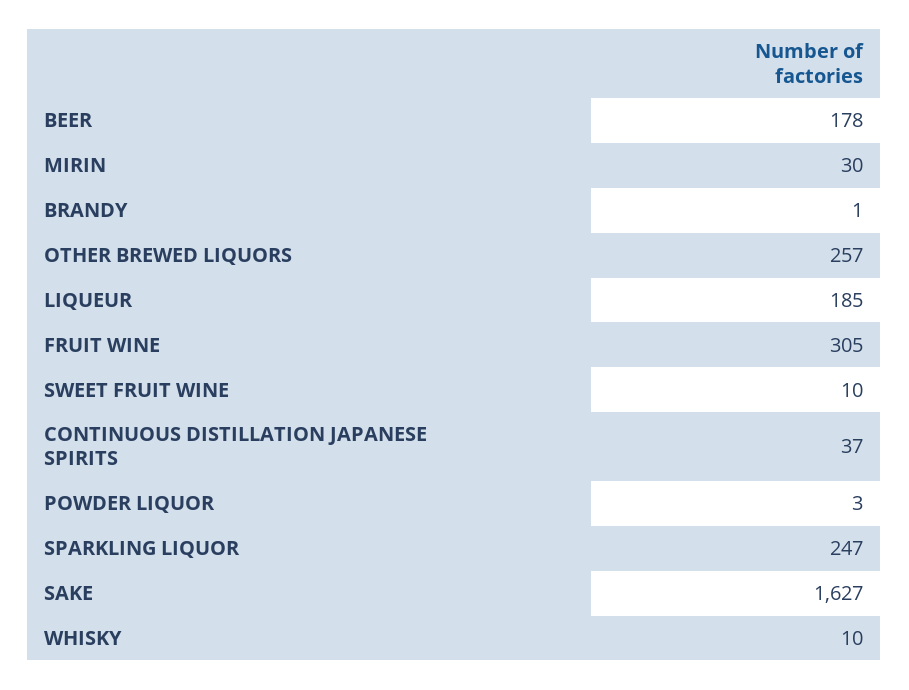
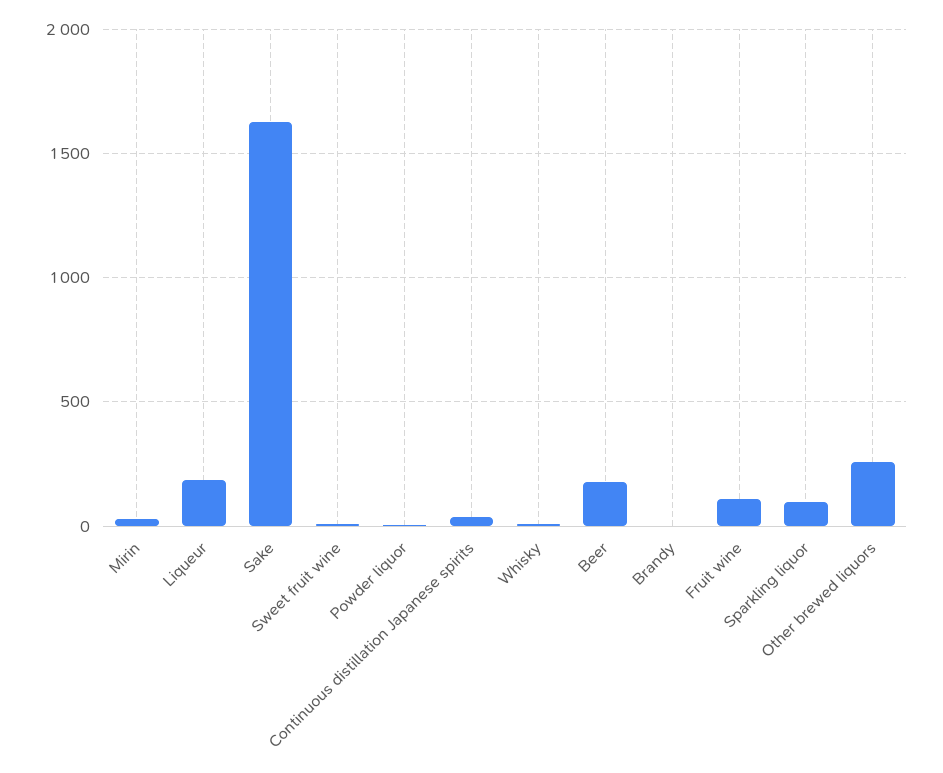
  {
    "BEER": 178,
    "MIRIN": 30,
    "BRANDY": 1,
    "OTHER BREWED LIQUORS": 257,
    "LIQUEUR": 185,
-   "FRUIT WINE": 305,
+   "FRUIT WINE": 100,
    "SWEET FRUIT WINE": 10,
    "CONTINUOUS DISTILLATION JAPANESE SPIRITS": 37,
    "POWDER LIQUOR": 3,
-   "SPARKLING LIQUOR": 247,
+   "SPARKLING LIQUOR": 100,
    "SAKE": 1627,
    "WHISKY": 10
  }

